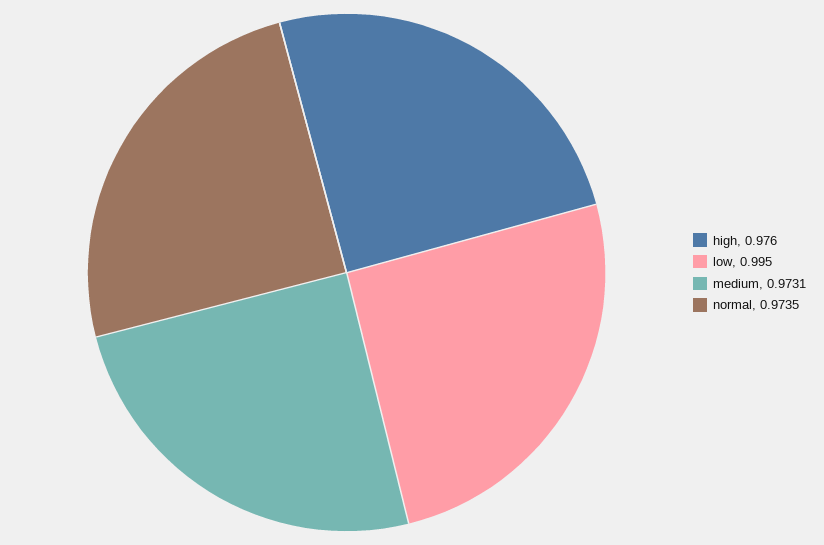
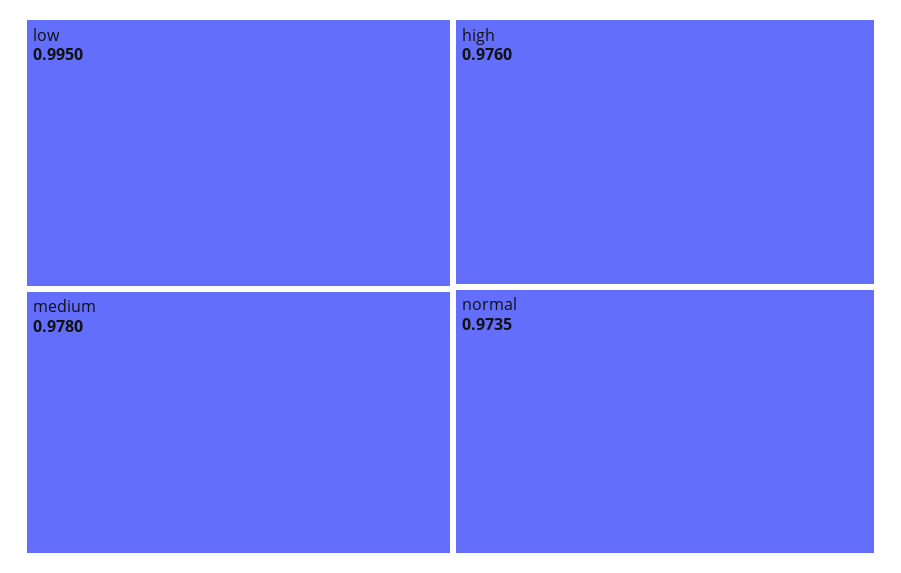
  {
    "high": 0.976,
    "low": 0.995,
-   "medium": 0.9731,
+   "medium": 0.978,
    "normal": 0.9735
  }

